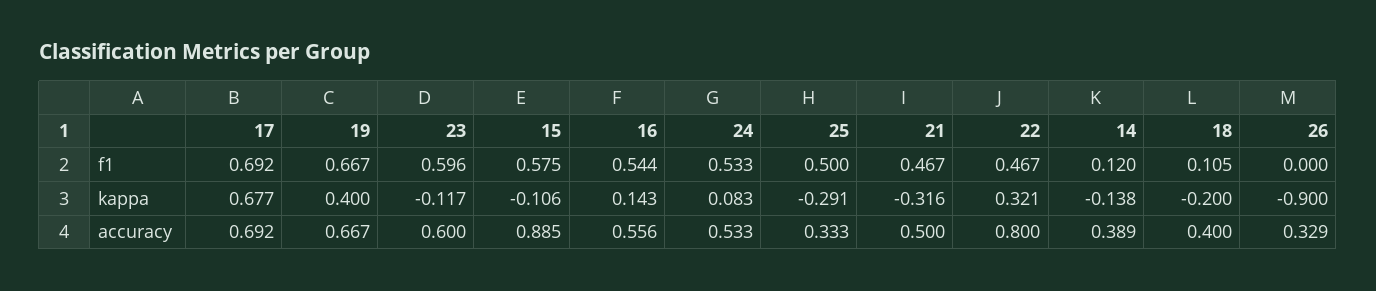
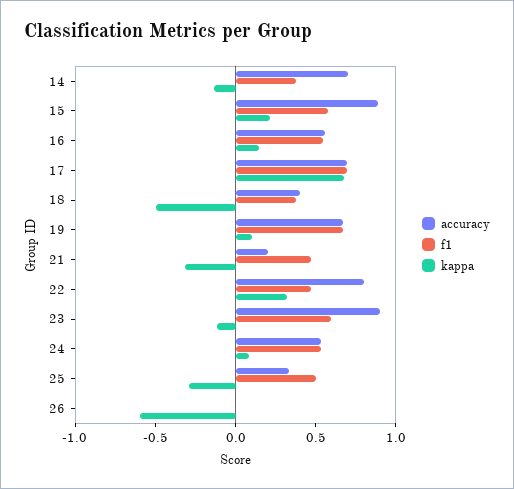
  {
    "f1": {
      "17": 0.692,
      "19": 0.667,
      "23": 0.596,
      "15": 0.575,
      "16": 0.544,
      "24": 0.533,
      "25": 0.5,
      "21": 0.467,
      "22": 0.467,
-     "14": 0.12,
+     "14": 0.4,
-     "18": 0.105,
+     "18": 0.4,
      "26": 0
    },
    "kappa": {
      "17": 0.677,
-     "19": 0.4,
+     "19": 0.1,
      "23": -0.117,
-     "15": -0.106,
+     "15": 0.2,
      "16": 0.143,
      "24": 0.083,
      "25": -0.291,
      "21": -0.316,
      "22": 0.321,
      "14": -0.138,
-     "18": -0.2,
+     "18": -0.5,
-     "26": -0.9
+     "26": -0.6
    },
    "accuracy": {
      "17": 0.692,
      "19": 0.667,
-     "23": 0.6,
+     "23": 0.9,
      "15": 0.885,
      "16": 0.556,
      "24": 0.533,
      "25": 0.333,
-     "21": 0.5,
+     "21": 0.2,
      "22": 0.8,
-     "14": 0.389,
+     "14": 0.7,
      "18": 0.4,
-     "26": 0.329
+     "26": 0
    }
  }

